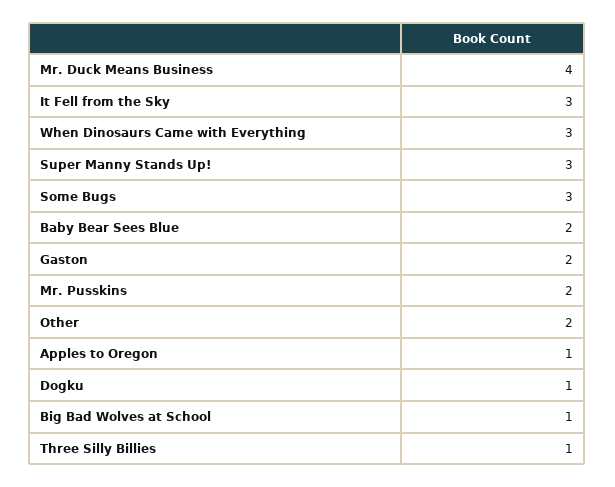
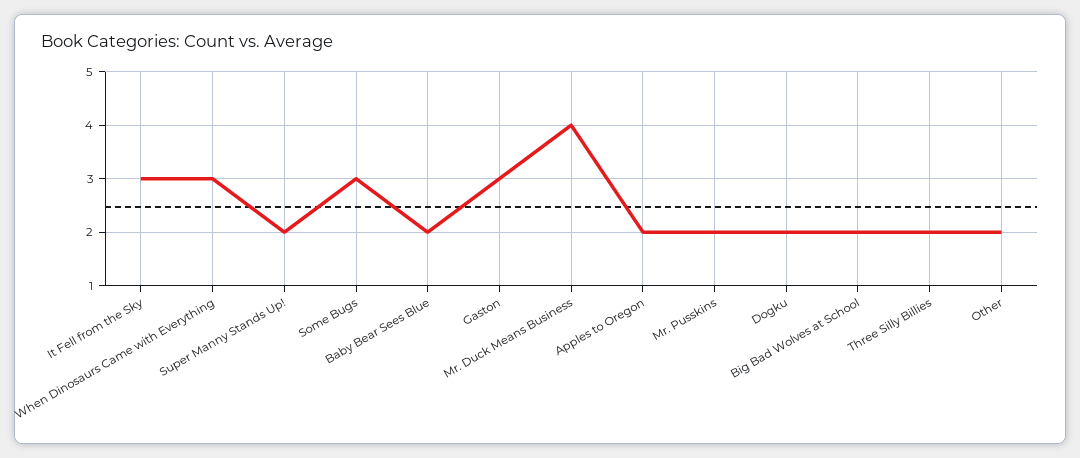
  {
    "Mr. Duck Means Business": 4,
    "It Fell from the Sky": 3,
    "When Dinosaurs Came with Everything": 3,
-   "Super Manny Stands Up!": 3,
+   "Super Manny Stands Up!": 2,
    "Some Bugs": 3,
    "Baby Bear Sees Blue": 2,
-   "Gaston": 2,
+   "Gaston": 3,
    "Mr. Pusskins": 2,
    "Other": 2,
-   "Apples to Oregon": 1,
+   "Apples to Oregon": 2,
-   "Dogku": 1,
+   "Dogku": 2,
-   "Big Bad Wolves at School": 1,
+   "Big Bad Wolves at School": 2,
-   "Three Silly Billies": 1
+   "Three Silly Billies": 2
  }

